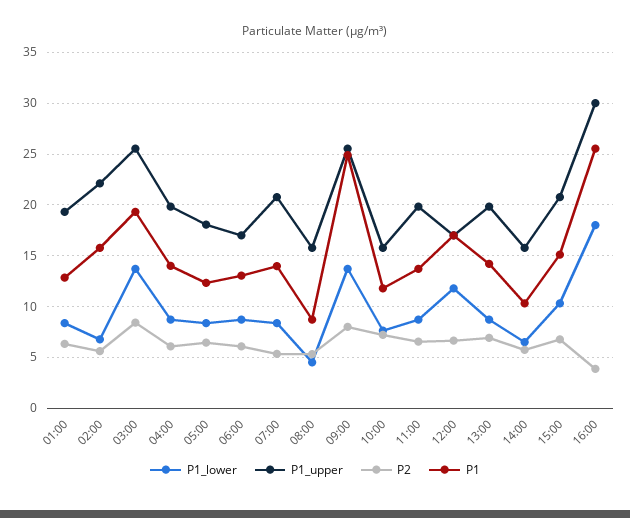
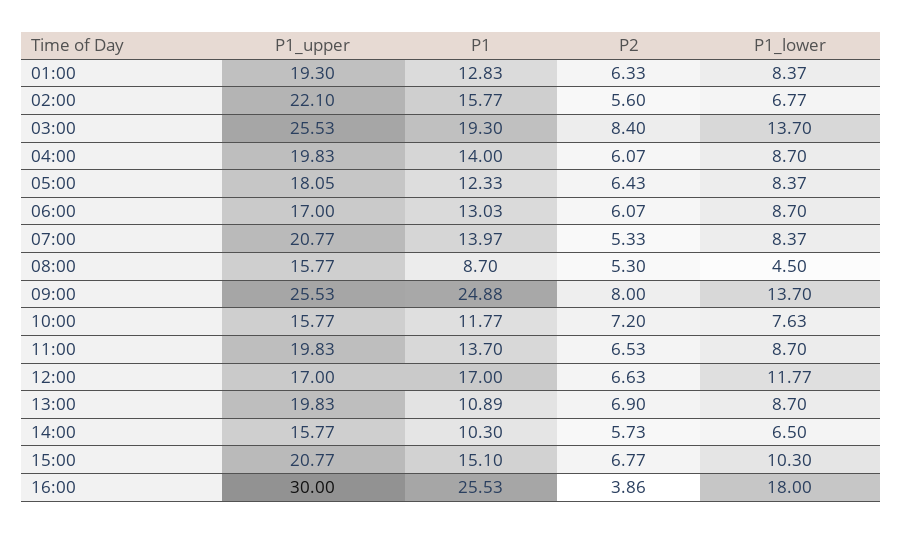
  {
    "P1_lower": {
      "01:00": 8.37,
      "02:00": 6.77,
      "03:00": 13.7,
      "04:00": 8.7,
      "05:00": 8.37,
      "06:00": 8.7,
      "07:00": 8.37,
      "08:00": 4.5,
      "09:00": 13.7,
      "10:00": 7.63,
      "11:00": 8.7,
      "12:00": 11.77,
      "13:00": 8.7,
      "14:00": 6.5,
      "15:00": 10.3,
      "16:00": 18
    },
    "P1_upper": {
      "01:00": 19.3,
      "02:00": 22.1,
      "03:00": 25.53,
      "04:00": 19.83,
      "05:00": 18.05,
      "06:00": 17,
      "07:00": 20.77,
      "08:00": 15.77,
      "09:00": 25.53,
      "10:00": 15.77,
      "11:00": 19.83,
      "12:00": 17,
      "13:00": 19.83,
      "14:00": 15.77,
      "15:00": 20.77,
      "16:00": 30
    },
    "P2": {
      "01:00": 6.33,
      "02:00": 5.6,
      "03:00": 8.4,
      "04:00": 6.07,
      "05:00": 6.43,
      "06:00": 6.07,
      "07:00": 5.33,
      "08:00": 5.3,
      "09:00": 8,
      "10:00": 7.2,
      "11:00": 6.53,
      "12:00": 6.63,
      "13:00": 6.9,
      "14:00": 5.73,
      "15:00": 6.77,
      "16:00": 3.86
    },
    "P1": {
      "01:00": 12.83,
      "02:00": 15.77,
      "03:00": 19.3,
      "04:00": 14,
      "05:00": 12.33,
      "06:00": 13.03,
      "07:00": 13.97,
      "08:00": 8.7,
      "09:00": 24.88,
      "10:00": 11.77,
      "11:00": 13.7,
      "12:00": 17,
-     "13:00": 14,
+     "13:00": 10.89,
      "14:00": 10.3,
      "15:00": 15.1,
      "16:00": 25.53
    }
  }

